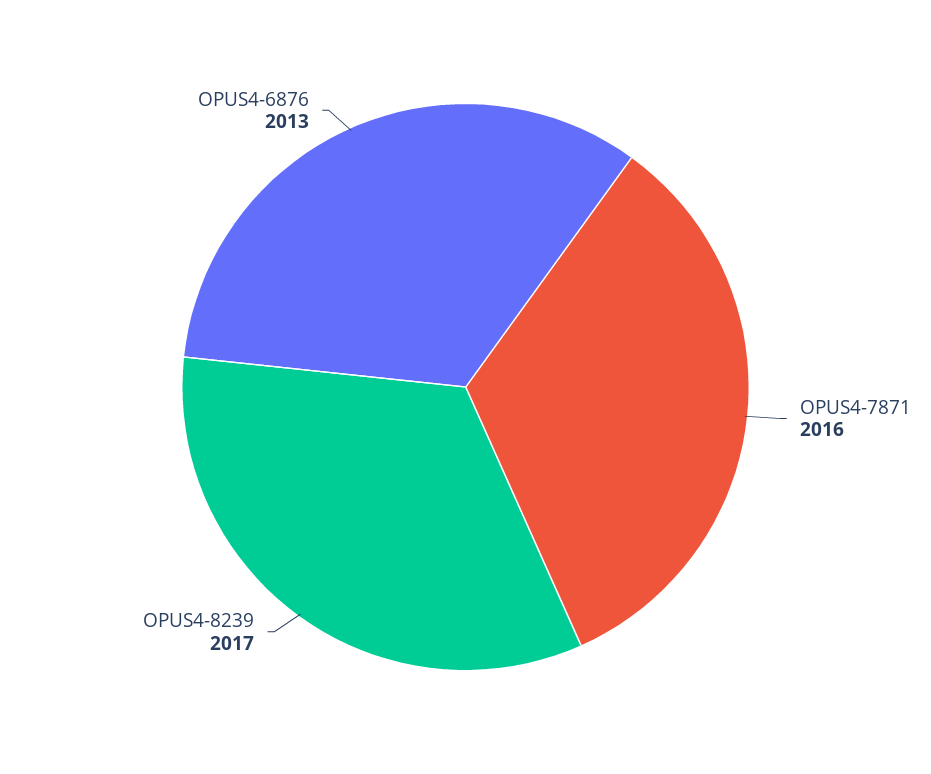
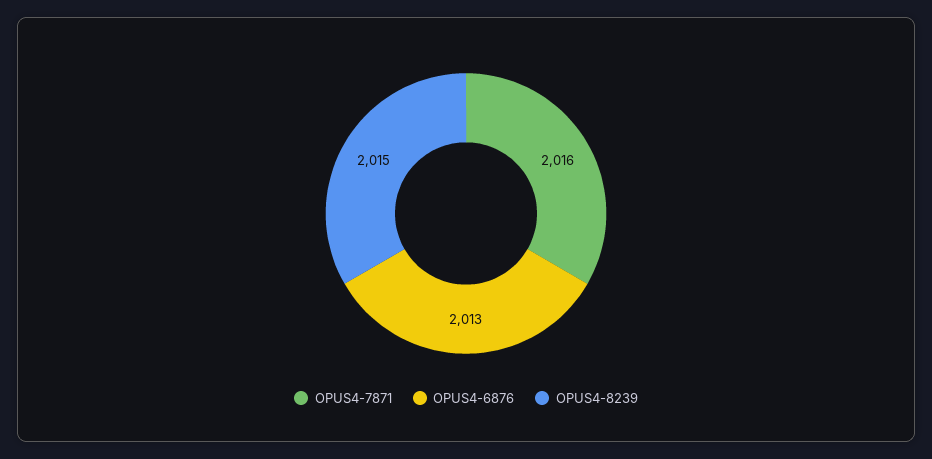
  {
    "OPUS4-7871": 2016,
-   "OPUS4-8239": 2017,
+   "OPUS4-8239": 2015,
    "OPUS4-6876": 2013
  }

